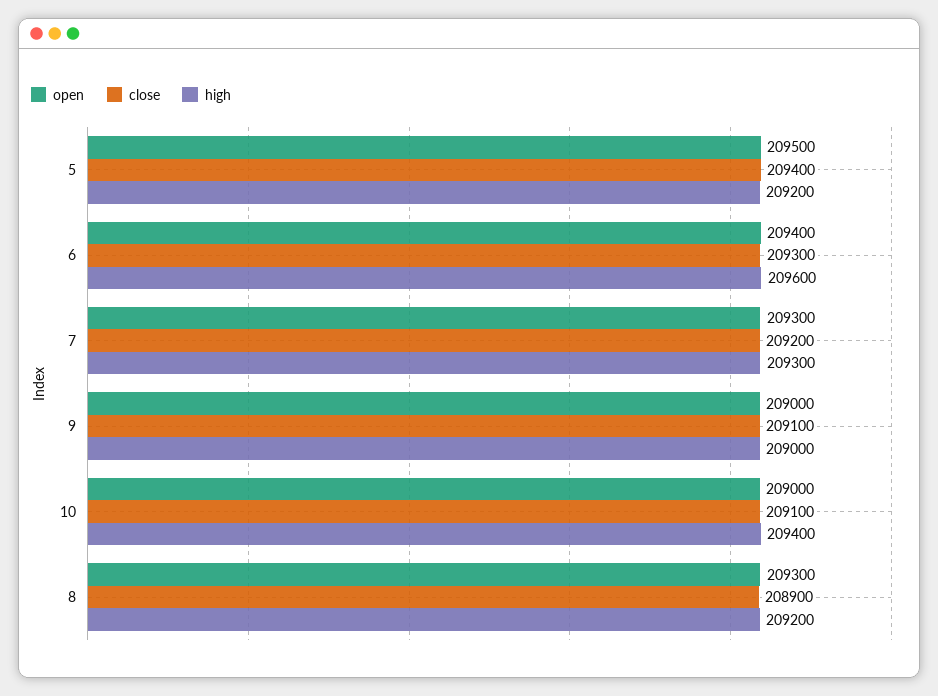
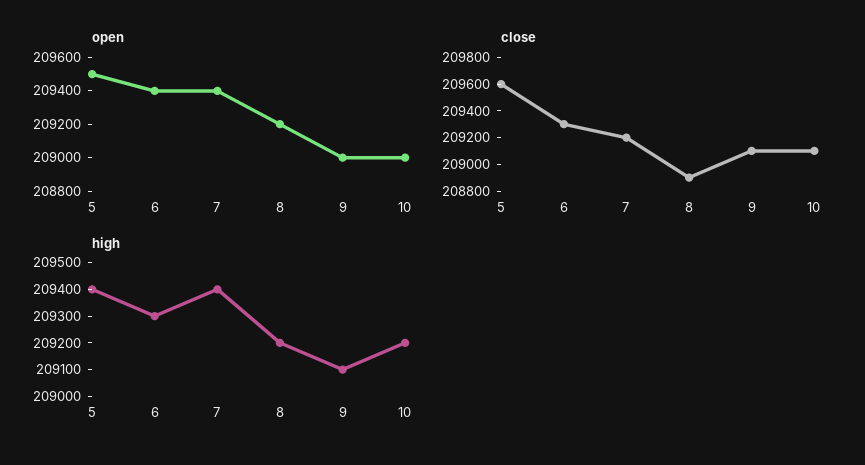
  {
    "open": {
      "5": 209500,
      "6": 209400,
-     "7": 209300,
+     "7": 209400,
      "9": 209000,
      "10": 209000,
-     "8": 209300
+     "8": 209200
    },
    "close": {
-     "5": 209400,
+     "5": 209600,
      "6": 209300,
      "7": 209200,
      "9": 209100,
      "10": 209100,
      "8": 208900
    },
    "high": {
-     "5": 209200,
+     "5": 209400,
-     "6": 209600,
+     "6": 209300,
-     "7": 209300,
+     "7": 209400,
-     "9": 209000,
+     "9": 209100,
-     "10": 209400,
+     "10": 209200,
      "8": 209200
    }
  }

